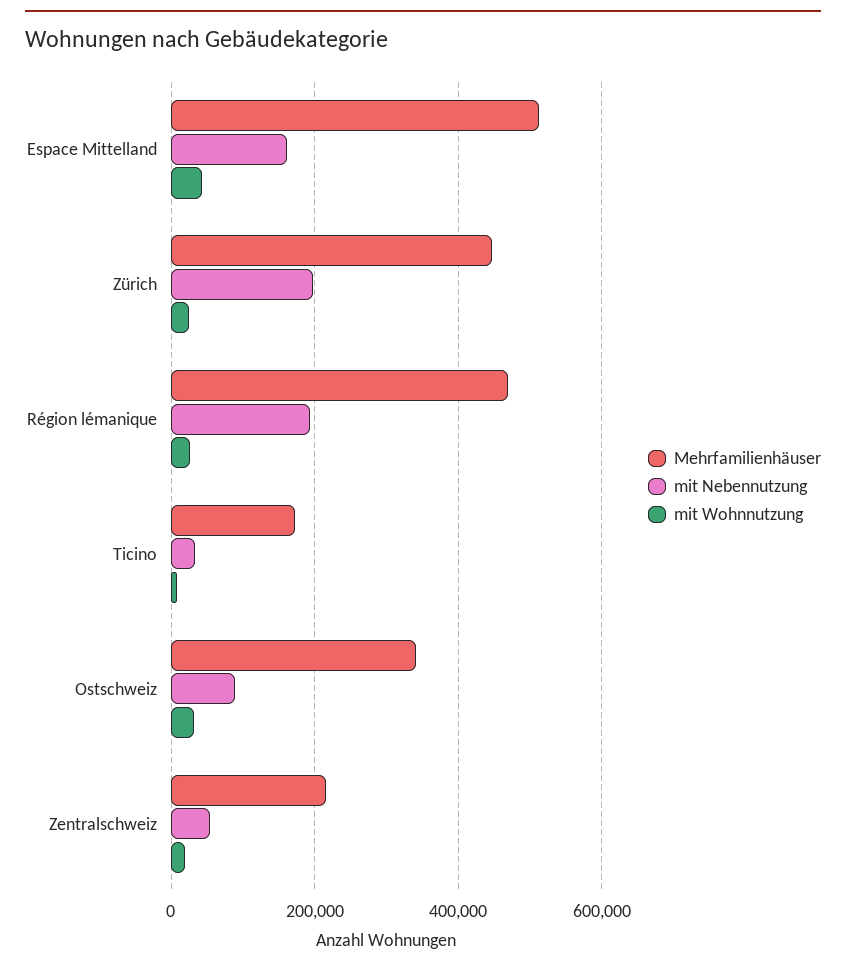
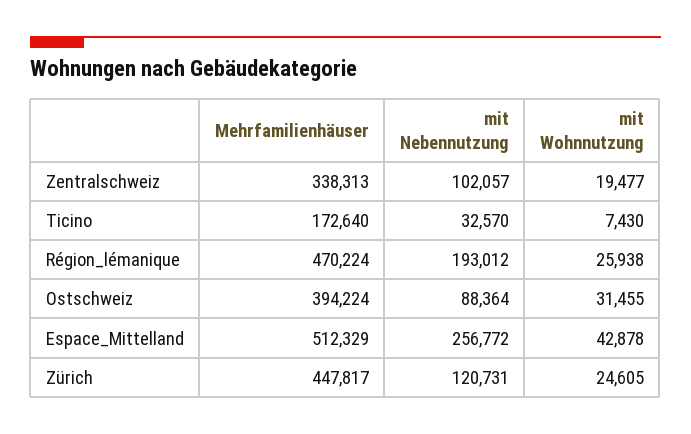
  {
    "Mehrfamilienhäuser": {
      "Espace Mittelland": 512329,
      "Zürich": 447817,
      "Région lémanique": 470224,
      "Ticino": 172640,
-     "Ostschweiz": 340000,
+     "Ostschweiz": 394224,
-     "Zentralschweiz": 220000
+     "Zentralschweiz": 338313
    },
    "mit Nebennutzung": {
-     "Espace Mittelland": 160000,
+     "Espace Mittelland": 256772,
-     "Zürich": 200000,
+     "Zürich": 120731,
      "Région lémanique": 193012,
      "Ticino": 32570,
      "Ostschweiz": 88364,
-     "Zentralschweiz": 60000
+     "Zentralschweiz": 102057
    },
    "mit Wohnnutzung": {
      "Espace Mittelland": 42878,
      "Zürich": 24605,
      "Région lémanique": 25938,
      "Ticino": 7430,
      "Ostschweiz": 31455,
      "Zentralschweiz": 19477
    }
  }

